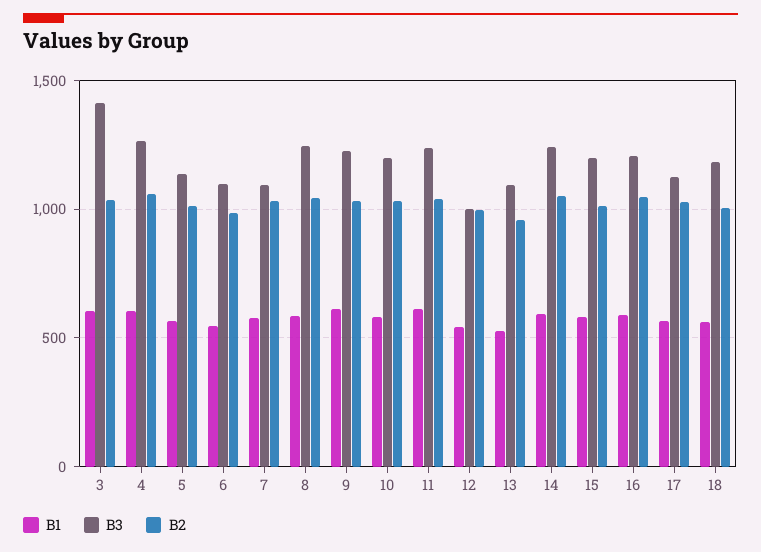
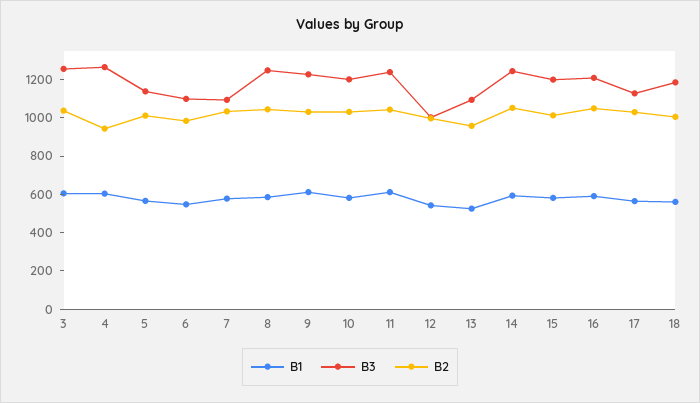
  {
    "B1": {
      "3": 600,
      "4": 600,
      "5": 550,
      "6": 550,
      "7": 600,
      "8": 600,
      "9": 600,
      "10": 600,
      "11": 600,
      "12": 550,
      "13": 550,
      "14": 600,
      "15": 600,
      "16": 600,
      "17": 550,
      "18": 550
    },
    "B3": {
-     "3": 1400,
+     "3": 1250,
      "4": 1250,
      "5": 1150,
      "6": 1100,
      "7": 1100,
      "8": 1250,
      "9": 1250,
      "10": 1200,
      "11": 1250,
      "12": 1000,
      "13": 1100,
      "14": 1250,
      "15": 1200,
      "16": 1200,
      "17": 1150,
      "18": 1200
    },
    "B2": {
      "3": 1050,
-     "4": 1050,
+     "4": 950,
      "5": 1000,
      "6": 1000,
      "7": 1050,
      "8": 1050,
      "9": 1050,
      "10": 1050,
      "11": 1050,
      "12": 1000,
      "13": 950,
      "14": 1050,
      "15": 1000,
      "16": 1050,
      "17": 1050,
      "18": 1000
    }
  }

